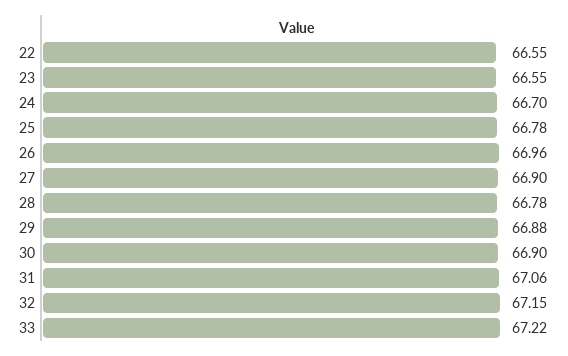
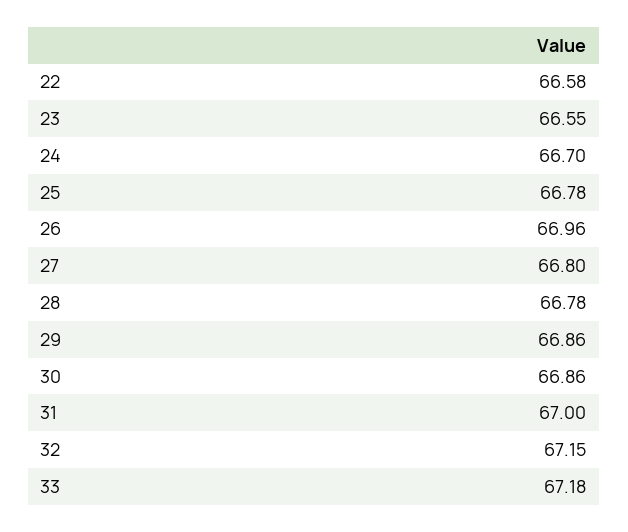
  {
-   "22": 66.55,
+   "22": 66.58,
    "23": 66.55,
    "24": 66.7,
    "25": 66.78,
    "26": 66.96,
-   "27": 66.9,
+   "27": 66.8,
    "28": 66.78,
-   "29": 66.88,
+   "29": 66.86,
-   "30": 66.9,
+   "30": 66.86,
-   "31": 67.06,
+   "31": 67,
    "32": 67.15,
-   "33": 67.22
+   "33": 67.18
  }

